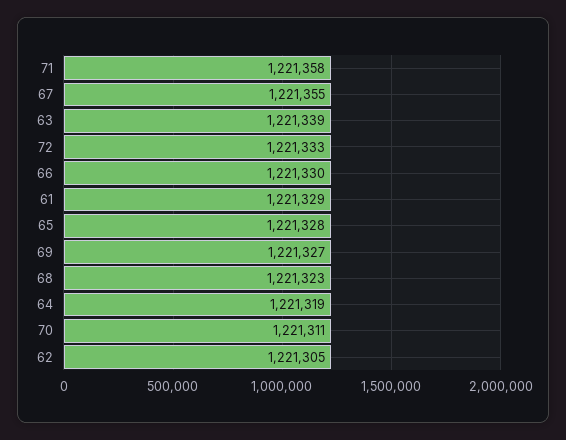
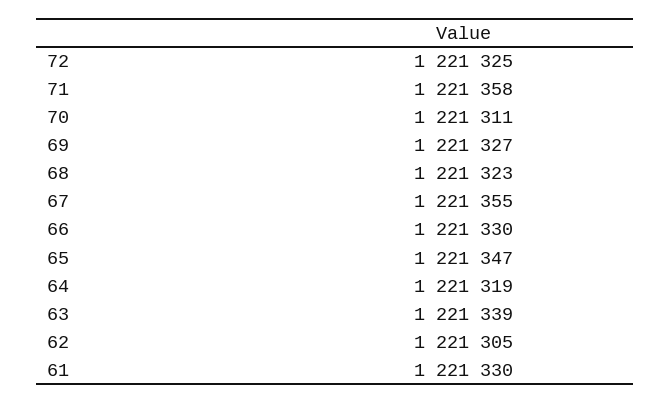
  {
    "71": 1221358,
    "67": 1221355,
    "63": 1221339,
-   "72": 1221333,
+   "72": 1221325,
    "66": 1221330,
-   "61": 1221329,
+   "61": 1221330,
-   "65": 1221328,
+   "65": 1221347,
    "69": 1221327,
    "68": 1221323,
    "64": 1221319,
    "70": 1221311,
    "62": 1221305
  }

